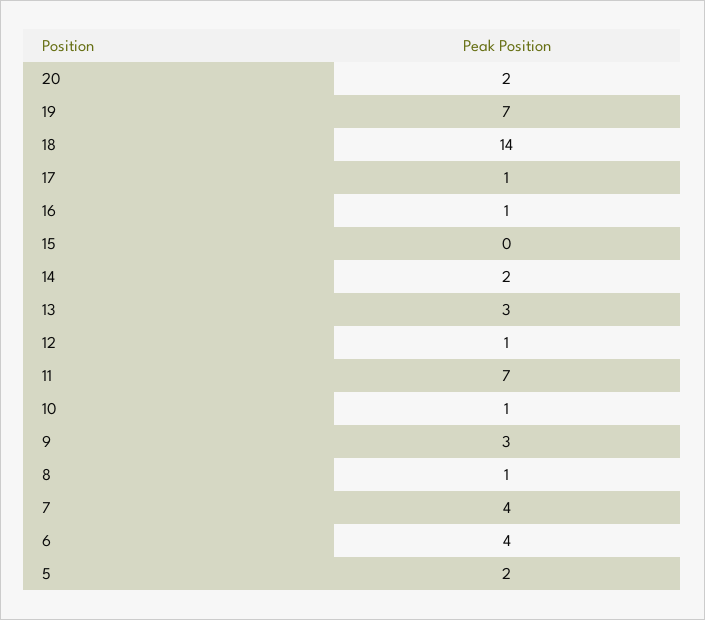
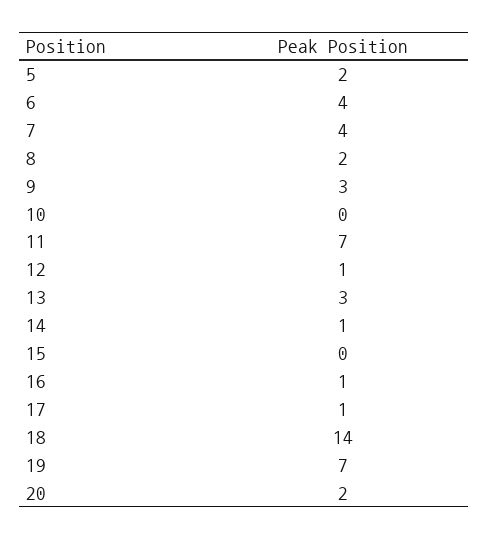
  {
    "20": 2,
    "19": 7,
    "18": 14,
    "17": 1,
    "16": 1,
    "15": 0,
-   "14": 2,
+   "14": 1,
    "13": 3,
    "12": 1,
    "11": 7,
-   "10": 1,
+   "10": 0,
    "9": 3,
-   "8": 1,
+   "8": 2,
    "7": 4,
    "6": 4,
    "5": 2
  }

